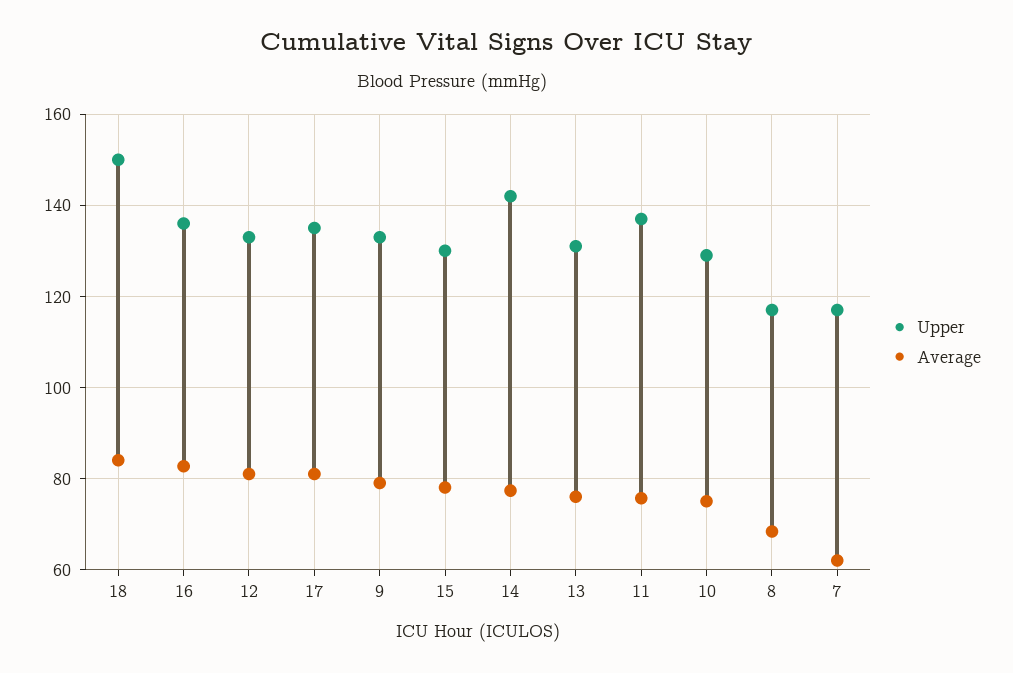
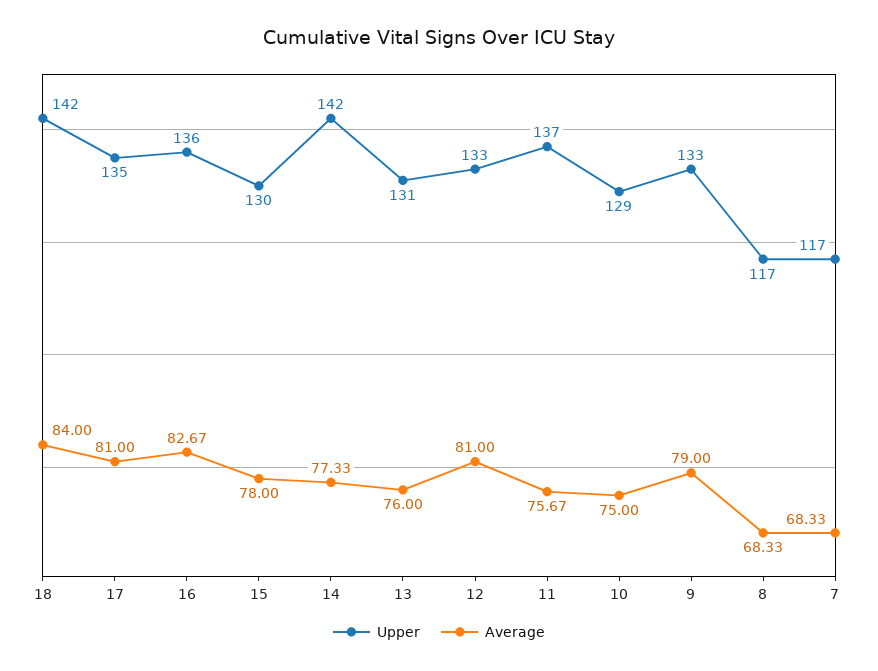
  {
    "Upper": {
-     "18": 150,
+     "18": 142,
      "16": 136,
      "12": 133,
      "17": 135,
      "9": 133,
      "15": 130,
      "14": 142,
      "13": 131,
      "11": 137,
      "10": 129,
      "8": 117,
      "7": 117
    },
    "Average": {
      "18": 84,
      "16": 82.67,
      "12": 81,
      "17": 81,
      "9": 79,
      "15": 78,
      "14": 77.33,
      "13": 76,
      "11": 75.67,
      "10": 75,
      "8": 68.33,
-     "7": 62
+     "7": 68.33
    }
  }

